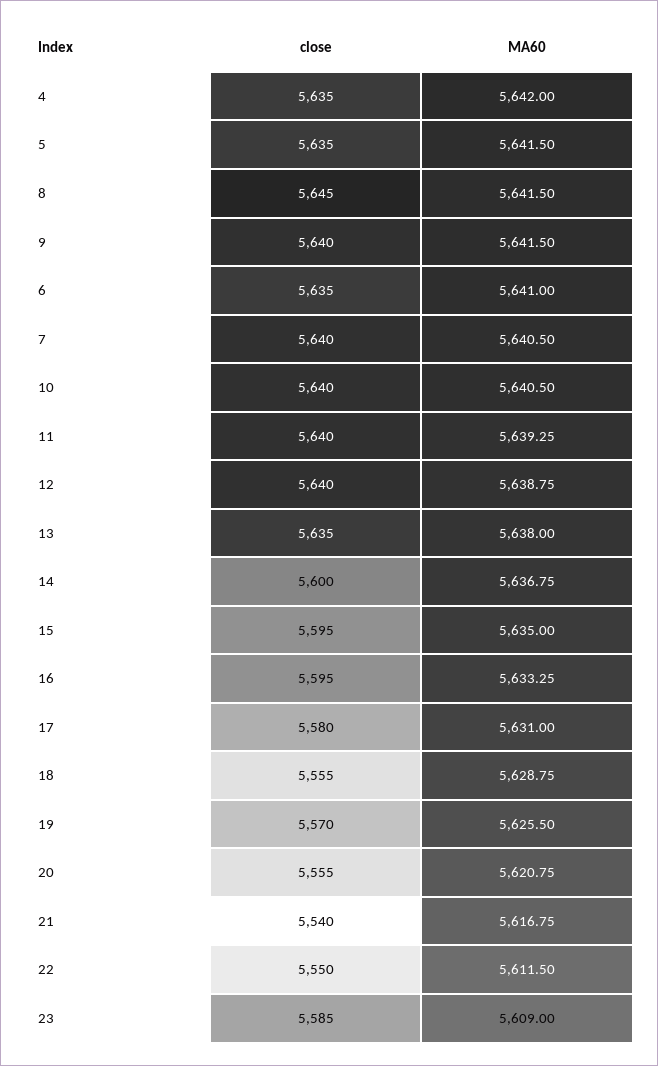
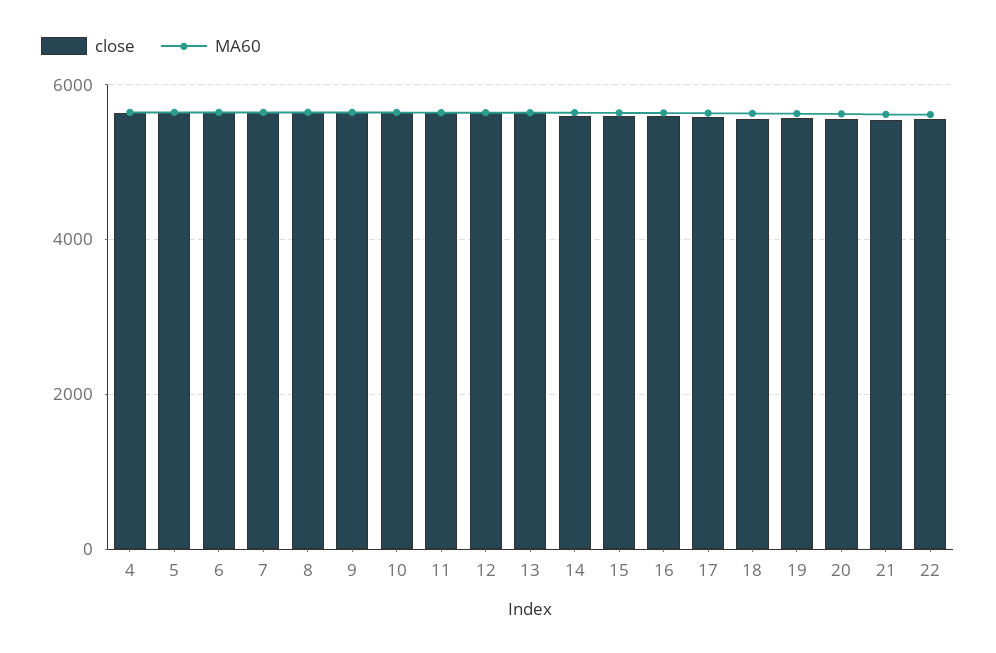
  {
    "close": {
      "4": 5635,
      "5": 5635,
      "8": 5645,
      "9": 5640,
      "6": 5635,
      "7": 5640,
      "10": 5640,
      "11": 5640,
      "12": 5640,
      "13": 5635,
      "14": 5600,
      "15": 5595,
      "16": 5595,
      "17": 5580,
      "18": 5555,
      "19": 5570,
      "20": 5555,
      "21": 5540,
-     "22": 5550,
+     "22": 5550
-     "23": 5585
    },
    "MA60": {
      "4": 5642,
      "5": 5641.5,
      "8": 5641.5,
      "9": 5641.5,
      "6": 5641,
      "7": 5640.5,
      "10": 5640.5,
      "11": 5639.25,
      "12": 5638.75,
      "13": 5638,
      "14": 5636.75,
      "15": 5635,
      "16": 5633.25,
      "17": 5631,
      "18": 5628.75,
      "19": 5625.5,
      "20": 5620.75,
      "21": 5616.75,
-     "22": 5611.5,
+     "22": 5611.5
-     "23": 5609
    }
  }

